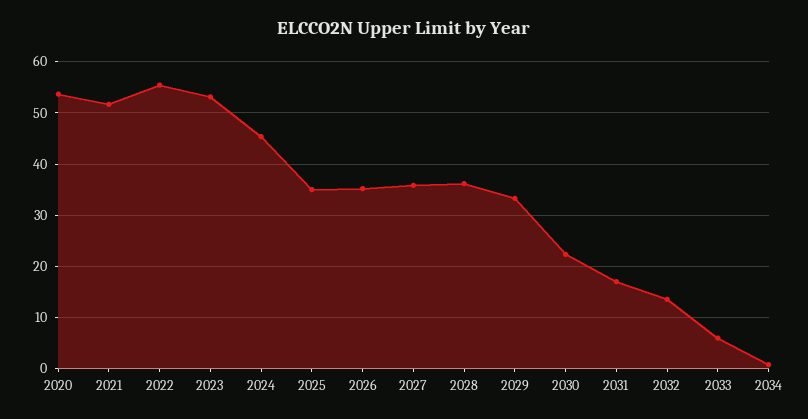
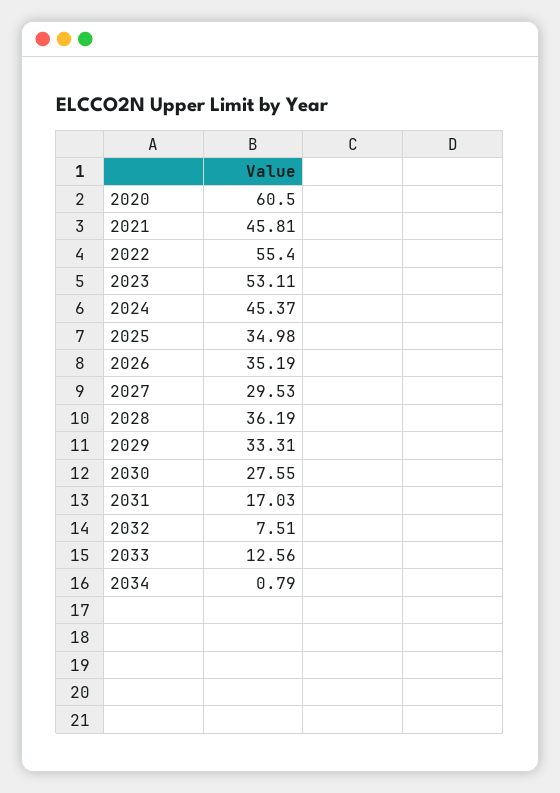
  {
-   "2020": 54,
+   "2020": 60.5,
-   "2021": 52,
+   "2021": 45.81,
    "2022": 55.4,
    "2023": 53.11,
    "2024": 45.37,
    "2025": 34.98,
    "2026": 35.19,
-   "2027": 36,
+   "2027": 29.53,
    "2028": 36.19,
    "2029": 33.31,
-   "2030": 22,
+   "2030": 27.55,
    "2031": 17.03,
-   "2032": 14,
+   "2032": 7.51,
-   "2033": 6,
+   "2033": 12.56,
    "2034": 0.79
  }

